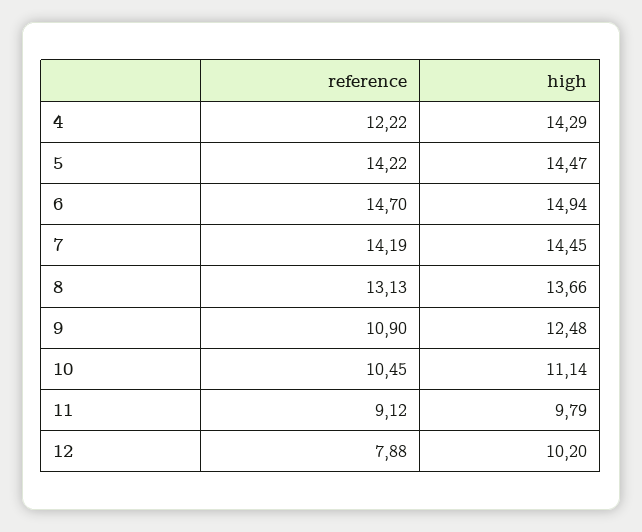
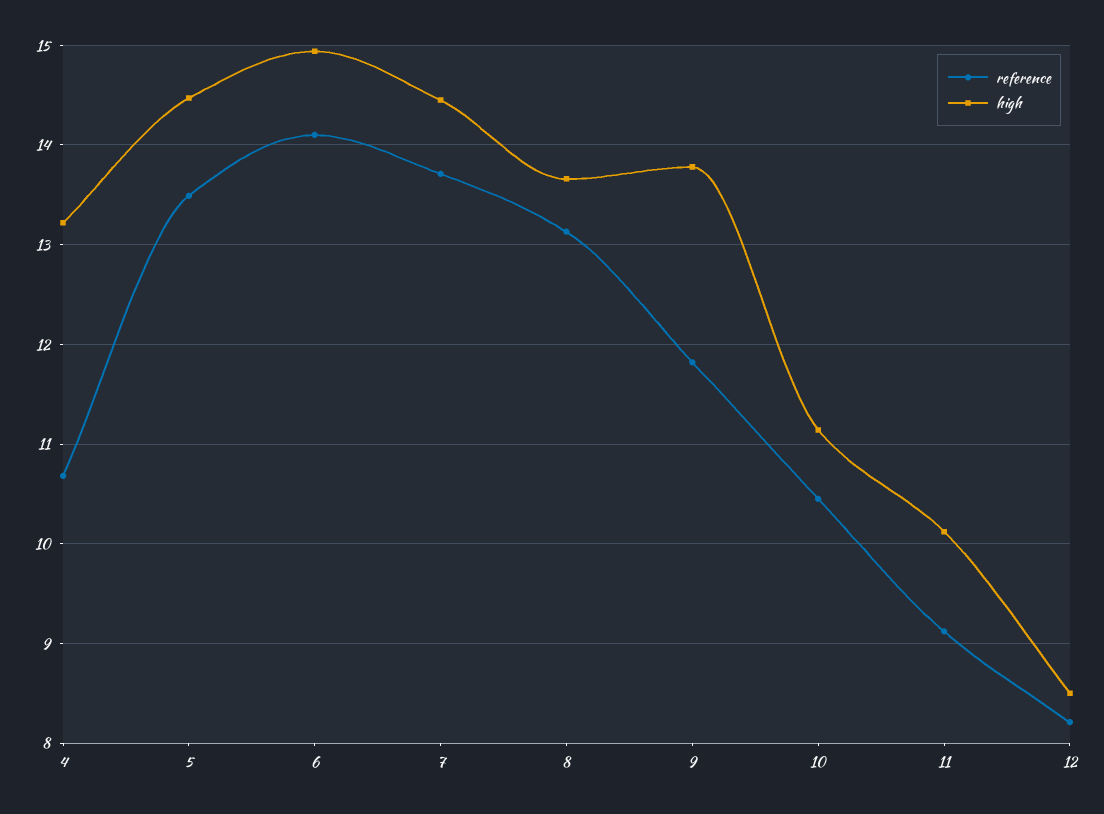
  {
    "reference": {
-     "4": 12.22,
+     "4": 10.7,
-     "5": 14.22,
+     "5": 13.5,
-     "6": 14.7,
+     "6": 14.1,
-     "7": 14.19,
+     "7": 13.7,
      "8": 13.13,
-     "9": 10.9,
+     "9": 11.8,
      "10": 10.45,
      "11": 9.12,
-     "12": 7.88
+     "12": 8.2
    },
    "high": {
-     "4": 14.29,
+     "4": 13.2,
      "5": 14.47,
      "6": 14.94,
      "7": 14.45,
      "8": 13.66,
-     "9": 12.48,
+     "9": 13.8,
      "10": 11.14,
-     "11": 9.79,
+     "11": 10.1,
-     "12": 10.2
+     "12": 8.5
    }
  }

